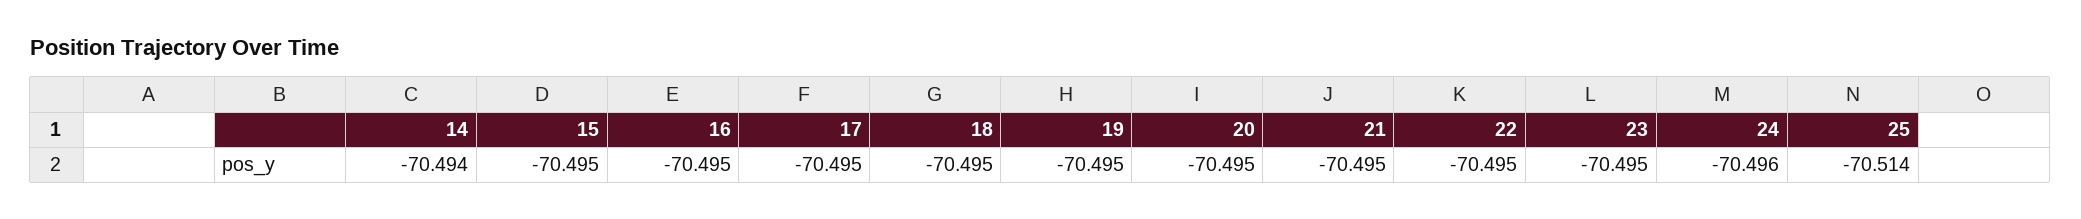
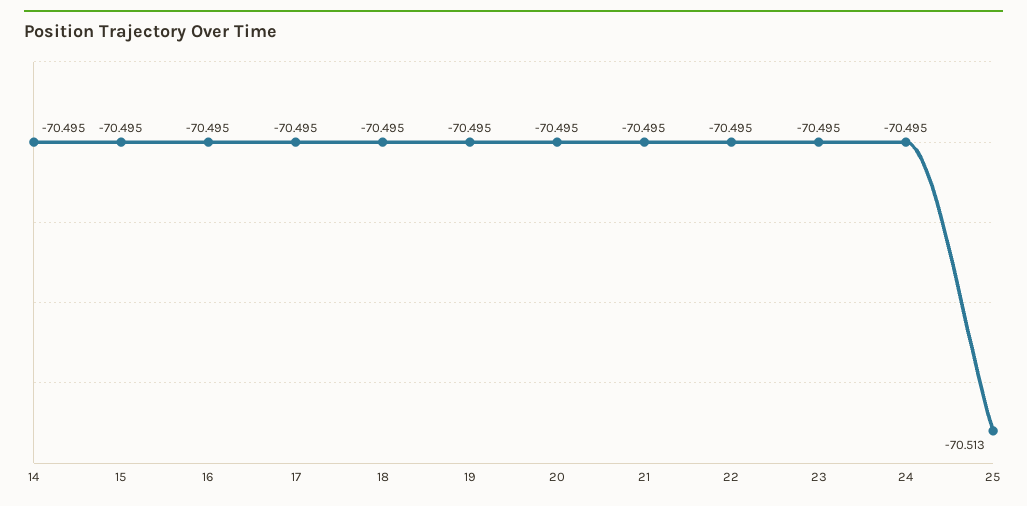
  {
-   "14": -70.494,
+   "14": -70.495,
    "15": -70.495,
    "16": -70.495,
    "17": -70.495,
    "18": -70.495,
    "19": -70.495,
    "20": -70.495,
    "21": -70.495,
    "22": -70.495,
    "23": -70.495,
-   "24": -70.496,
+   "24": -70.495,
-   "25": -70.514
+   "25": -70.513
  }

